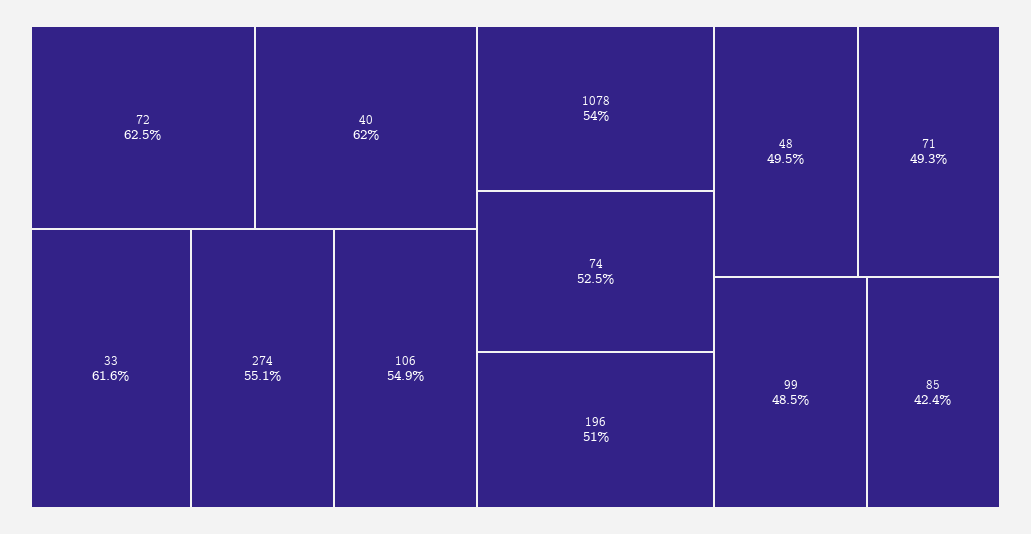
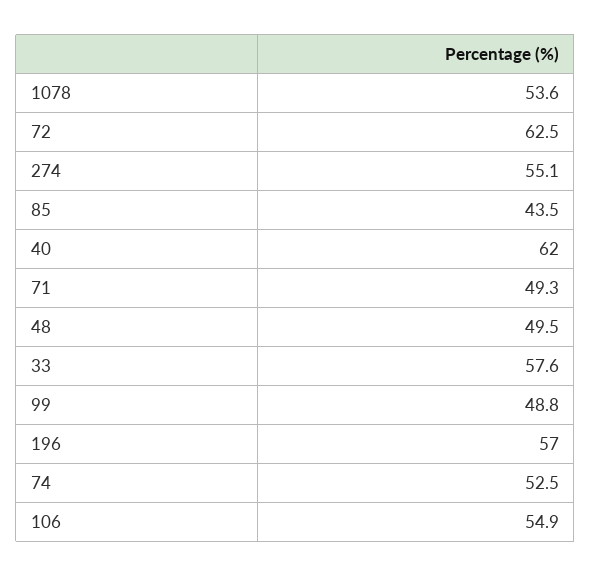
  {
    "72": 62.5,
    "40": 62,
-   "33": 61.6,
+   "33": 57.6,
    "274": 55.1,
    "106": 54.9,
-   "1078": 54,
+   "1078": 53.6,
    "74": 52.5,
-   "196": 51,
+   "196": 57,
    "48": 49.5,
    "71": 49.3,
-   "99": 48.5,
+   "99": 48.8,
-   "85": 42.4
+   "85": 43.5
  }

